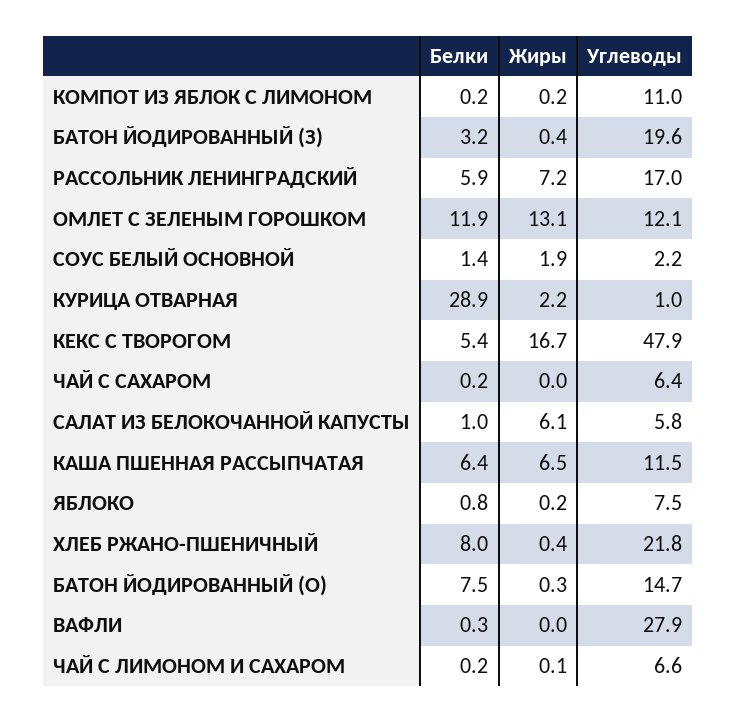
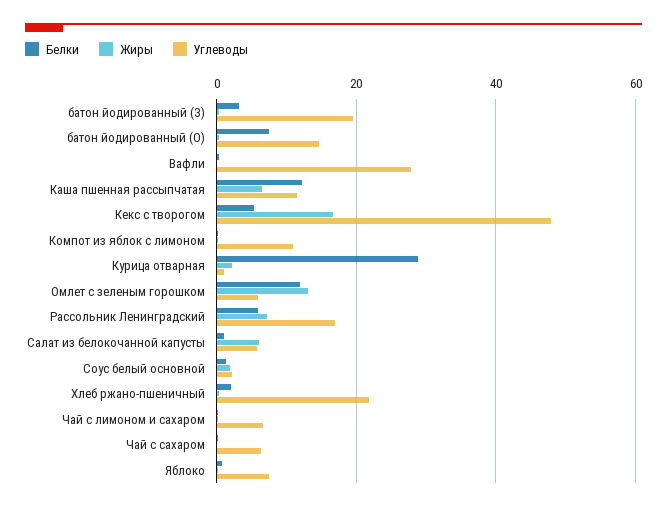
  {
    "Белки": {
      "КОМПОТ ИЗ ЯБЛОК С ЛИМОНОМ": 0.2,
      "БАТОН ЙОДИРОВАННЫЙ (З)": 3.2,
      "РАССОЛЬНИК ЛЕНИНГРАДСКИЙ": 5.9,
      "ОМЛЕТ С ЗЕЛЕНЫМ ГОРОШКОМ": 11.9,
      "СОУС БЕЛЫЙ ОСНОВНОЙ": 1.4,
      "КУРИЦА ОТВАРНАЯ": 28.9,
      "КЕКС С ТВОРОГОМ": 5.4,
      "ЧАЙ С САХАРОМ": 0.2,
      "САЛАТ ИЗ БЕЛОКОЧАННОЙ КАПУСТЫ": 1,
-     "КАША ПШЕННАЯ РАССЫПЧАТАЯ": 6.4,
+     "КАША ПШЕННАЯ РАССЫПЧАТАЯ": 12,
      "ЯБЛОКО": 0.8,
-     "ХЛЕБ РЖАНО-ПШЕНИЧНЫЙ": 8,
+     "ХЛЕБ РЖАНО-ПШЕНИЧНЫЙ": 2,
      "БАТОН ЙОДИРОВАННЫЙ (О)": 7.5,
      "ВАФЛИ": 0.3,
      "ЧАЙ С ЛИМОНОМ И САХАРОМ": 0.2
    },
    "Жиры": {
      "КОМПОТ ИЗ ЯБЛОК С ЛИМОНОМ": 0.2,
      "БАТОН ЙОДИРОВАННЫЙ (З)": 0.4,
      "РАССОЛЬНИК ЛЕНИНГРАДСКИЙ": 7.2,
      "ОМЛЕТ С ЗЕЛЕНЫМ ГОРОШКОМ": 13.1,
      "СОУС БЕЛЫЙ ОСНОВНОЙ": 1.9,
      "КУРИЦА ОТВАРНАЯ": 2.2,
      "КЕКС С ТВОРОГОМ": 16.7,
      "ЧАЙ С САХАРОМ": 0,
      "САЛАТ ИЗ БЕЛОКОЧАННОЙ КАПУСТЫ": 6.1,
      "КАША ПШЕННАЯ РАССЫПЧАТАЯ": 6.5,
      "ЯБЛОКО": 0.2,
      "ХЛЕБ РЖАНО-ПШЕНИЧНЫЙ": 0.4,
      "БАТОН ЙОДИРОВАННЫЙ (О)": 0.3,
      "ВАФЛИ": 0,
      "ЧАЙ С ЛИМОНОМ И САХАРОМ": 0.1
    },
    "Углеводы": {
      "КОМПОТ ИЗ ЯБЛОК С ЛИМОНОМ": 11,
      "БАТОН ЙОДИРОВАННЫЙ (З)": 19.6,
      "РАССОЛЬНИК ЛЕНИНГРАДСКИЙ": 17,
-     "ОМЛЕТ С ЗЕЛЕНЫМ ГОРОШКОМ": 12.1,
+     "ОМЛЕТ С ЗЕЛЕНЫМ ГОРОШКОМ": 6,
      "СОУС БЕЛЫЙ ОСНОВНОЙ": 2.2,
      "КУРИЦА ОТВАРНАЯ": 1,
      "КЕКС С ТВОРОГОМ": 47.9,
      "ЧАЙ С САХАРОМ": 6.4,
      "САЛАТ ИЗ БЕЛОКОЧАННОЙ КАПУСТЫ": 5.8,
      "КАША ПШЕННАЯ РАССЫПЧАТАЯ": 11.5,
      "ЯБЛОКО": 7.5,
      "ХЛЕБ РЖАНО-ПШЕНИЧНЫЙ": 21.8,
      "БАТОН ЙОДИРОВАННЫЙ (О)": 14.7,
      "ВАФЛИ": 27.9,
      "ЧАЙ С ЛИМОНОМ И САХАРОМ": 6.6
    }
  }

